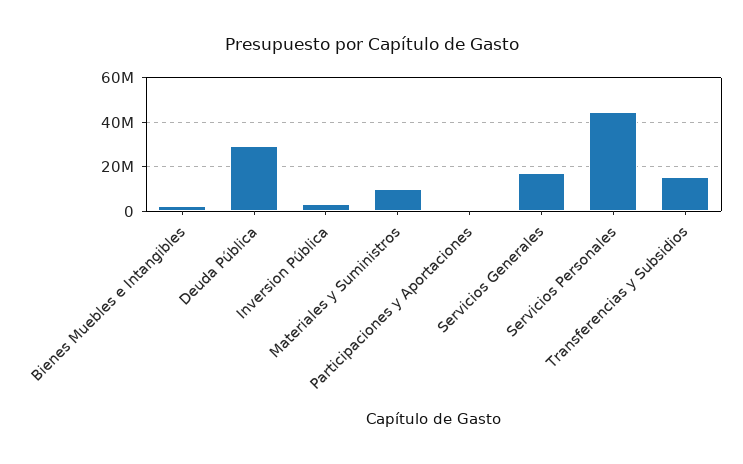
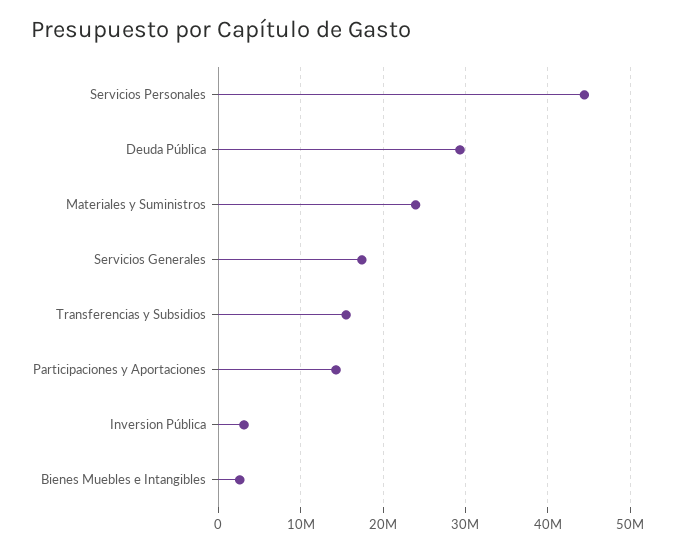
  {
    "Bienes Muebles e Intangibles": 3000000,
    "Deuda Pública": 29000000,
    "Inversion Pública": 3000000,
-   "Materiales y Suministros": 10000000,
+   "Materiales y Suministros": 24000000,
-   "Participaciones y Aportaciones": 0,
+   "Participaciones y Aportaciones": 14000000,
    "Servicios Generales": 17000000,
    "Servicios Personales": 44000000,
    "Transferencias y Subsidios": 16000000
  }

